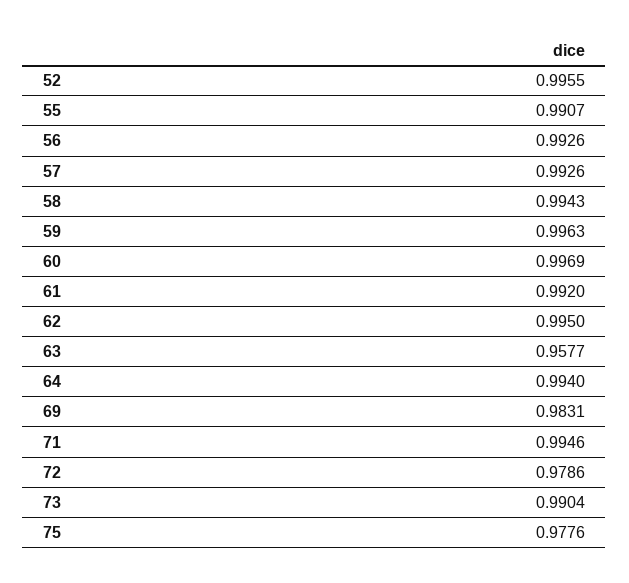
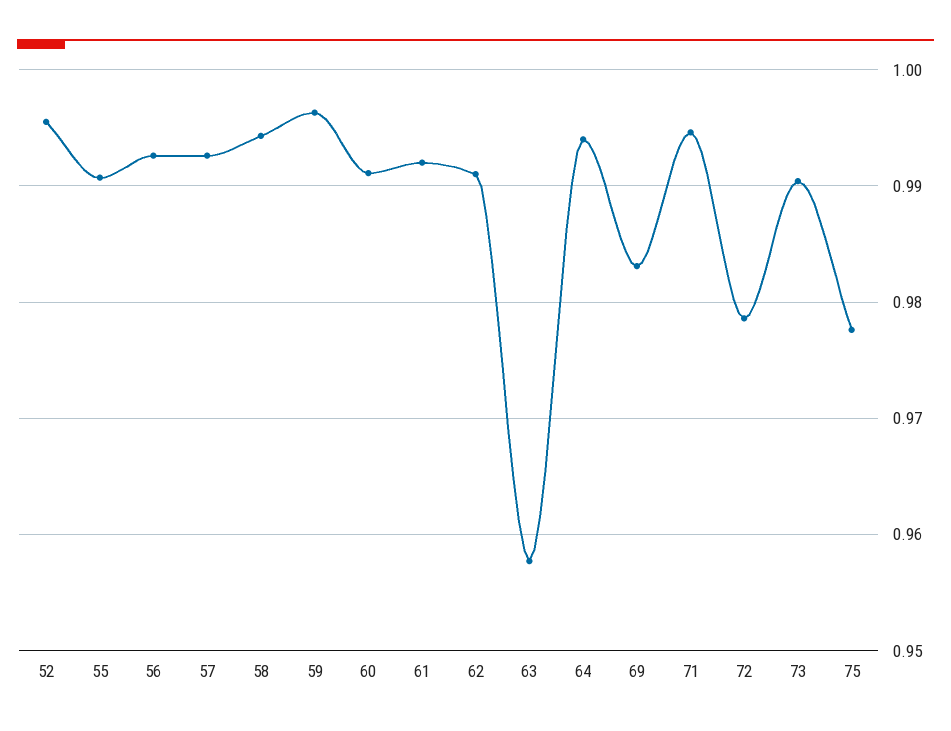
  {
    "52": 0.9955,
    "55": 0.9907,
    "56": 0.9926,
    "57": 0.9926,
    "58": 0.9943,
    "59": 0.9963,
-   "60": 0.9969,
+   "60": 0.991,
    "61": 0.992,
-   "62": 0.995,
+   "62": 0.991,
    "63": 0.9577,
    "64": 0.994,
    "69": 0.9831,
    "71": 0.9946,
    "72": 0.9786,
    "73": 0.9904,
    "75": 0.9776
  }

